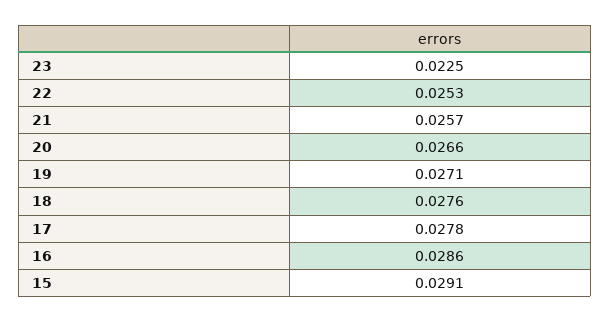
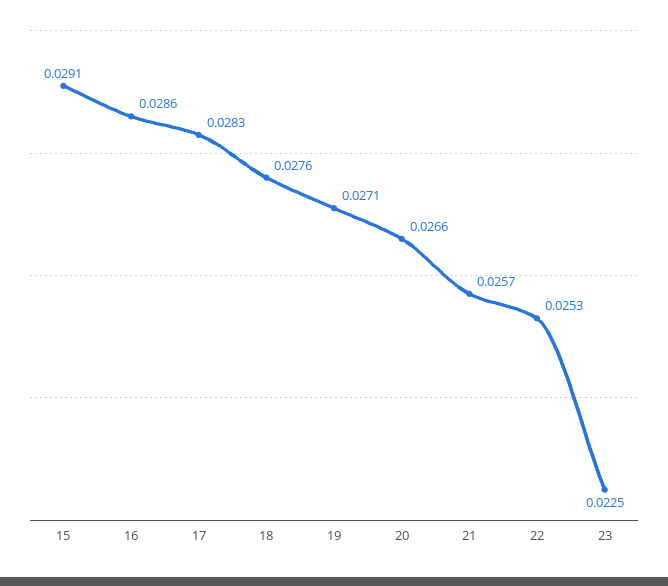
  {
    "23": 0.0225,
    "22": 0.0253,
    "21": 0.0257,
    "20": 0.0266,
    "19": 0.0271,
    "18": 0.0276,
-   "17": 0.0278,
+   "17": 0.0283,
    "16": 0.0286,
    "15": 0.0291
  }

